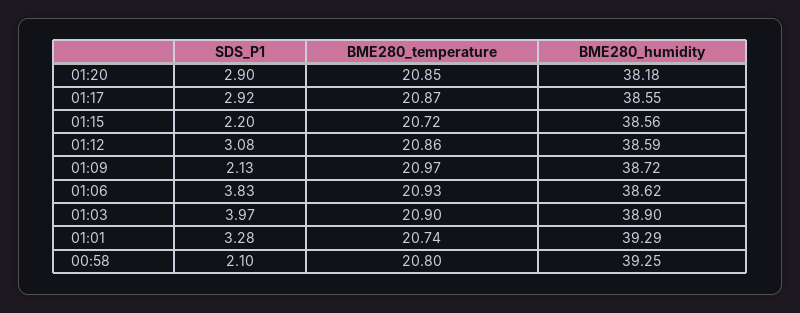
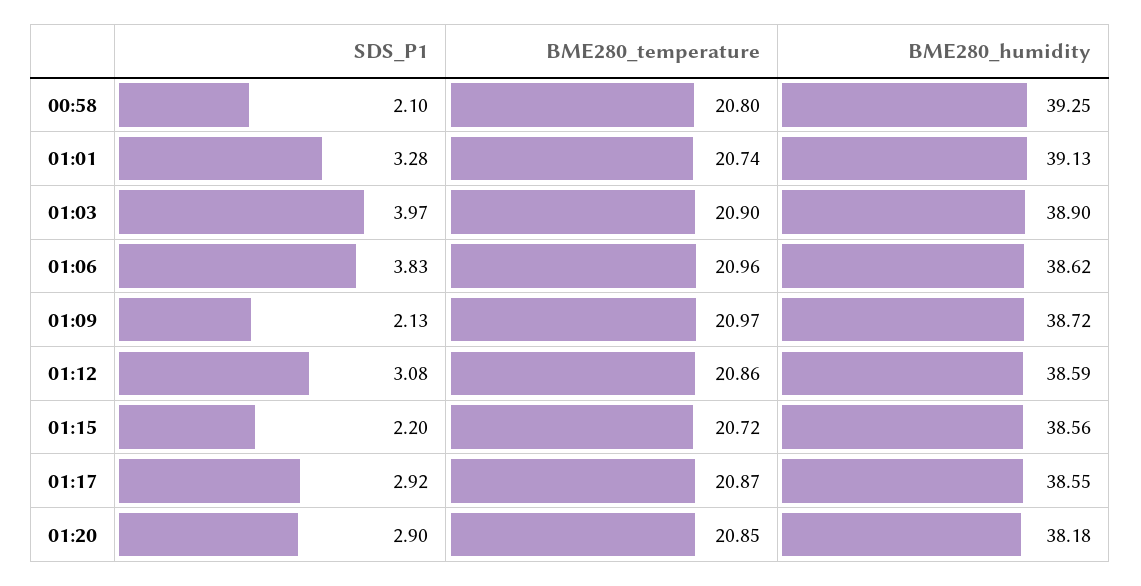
  {
    "SDS_P1": {
      "01:20": 2.9,
      "01:17": 2.92,
      "01:15": 2.2,
      "01:12": 3.08,
      "01:09": 2.13,
      "01:06": 3.83,
      "01:03": 3.97,
      "01:01": 3.28,
      "00:58": 2.1
    },
    "BME280_temperature": {
      "01:20": 20.85,
      "01:17": 20.87,
      "01:15": 20.72,
      "01:12": 20.86,
      "01:09": 20.97,
-     "01:06": 20.93,
+     "01:06": 20.96,
      "01:03": 20.9,
      "01:01": 20.74,
      "00:58": 20.8
    },
    "BME280_humidity": {
      "01:20": 38.18,
      "01:17": 38.55,
      "01:15": 38.56,
      "01:12": 38.59,
      "01:09": 38.72,
      "01:06": 38.62,
      "01:03": 38.9,
-     "01:01": 39.29,
+     "01:01": 39.13,
      "00:58": 39.25
    }
  }

